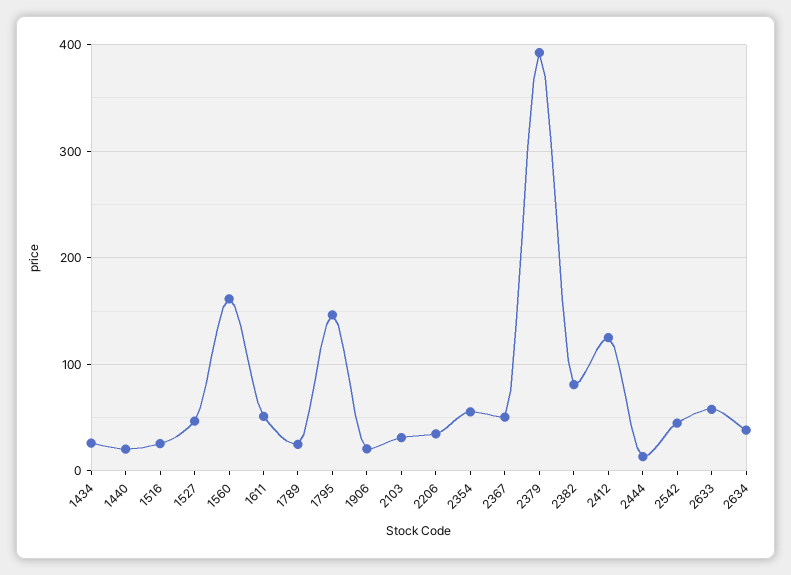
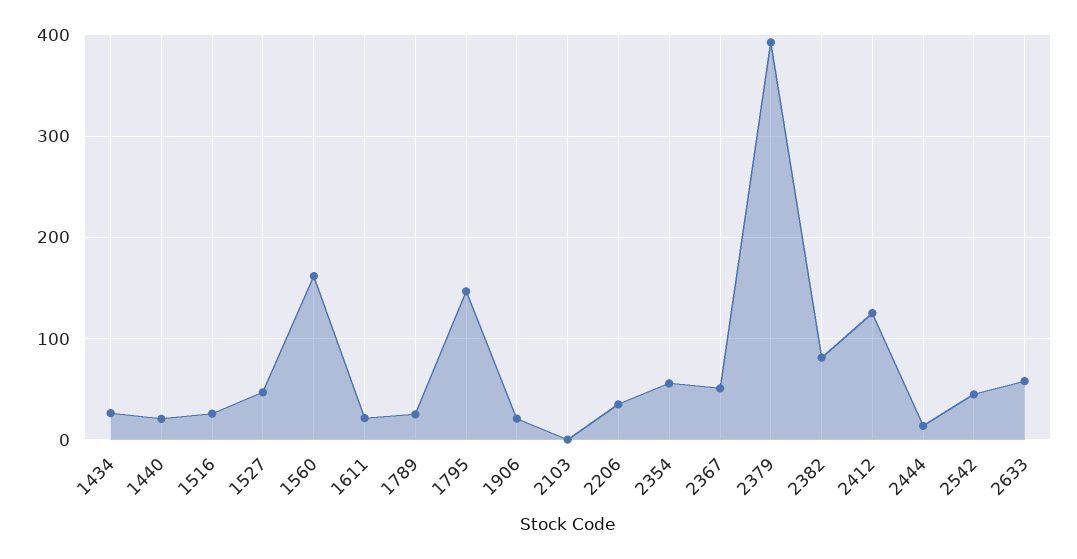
  {
    "1434": 30,
    "1440": 20,
    "1516": 30,
    "1527": 50,
    "1560": 160,
-   "1611": 50,
+   "1611": 20,
    "1789": 20,
    "1795": 150,
    "1906": 20,
-   "2103": 30,
+   "2103": 0,
    "2206": 30,
    "2354": 60,
    "2367": 50,
    "2379": 390,
    "2382": 80,
    "2412": 130,
    "2444": 10,
    "2542": 40,
-   "2633": 60,
+   "2633": 60
-   "2634": 40
  }

